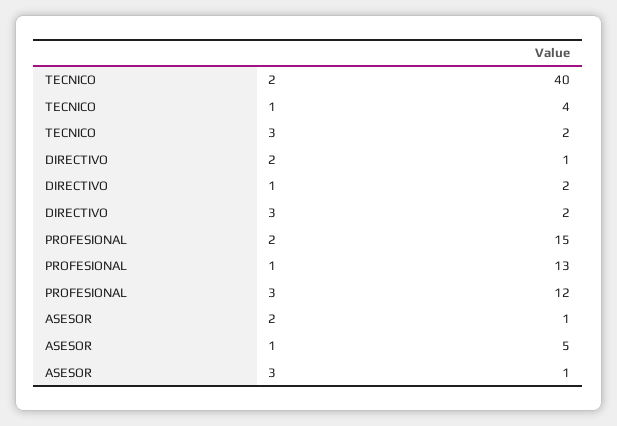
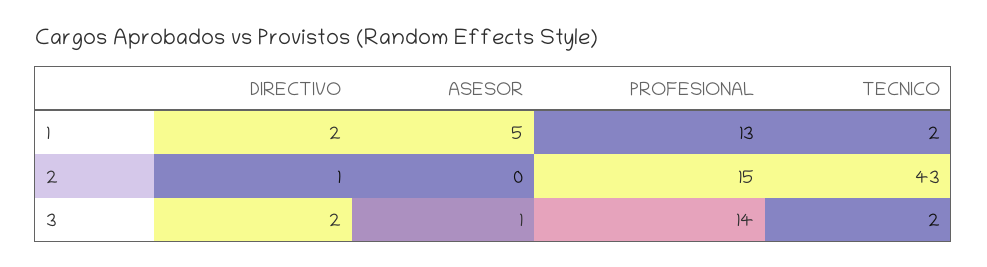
  {
    "TECNICO": {
-     "2": 40,
+     "2": 43,
-     "1": 4,
+     "1": 2,
      "3": 2
    },
    "DIRECTIVO": {
      "2": 1,
      "1": 2,
      "3": 2
    },
    "PROFESIONAL": {
      "2": 15,
      "1": 13,
-     "3": 12
+     "3": 14
    },
    "ASESOR": {
-     "2": 1,
+     "2": 0,
      "1": 5,
      "3": 1
    }
  }

